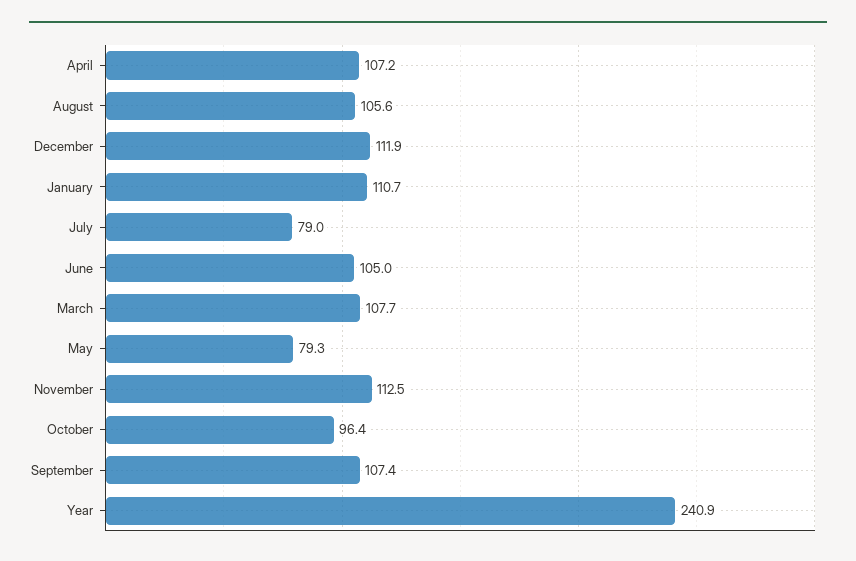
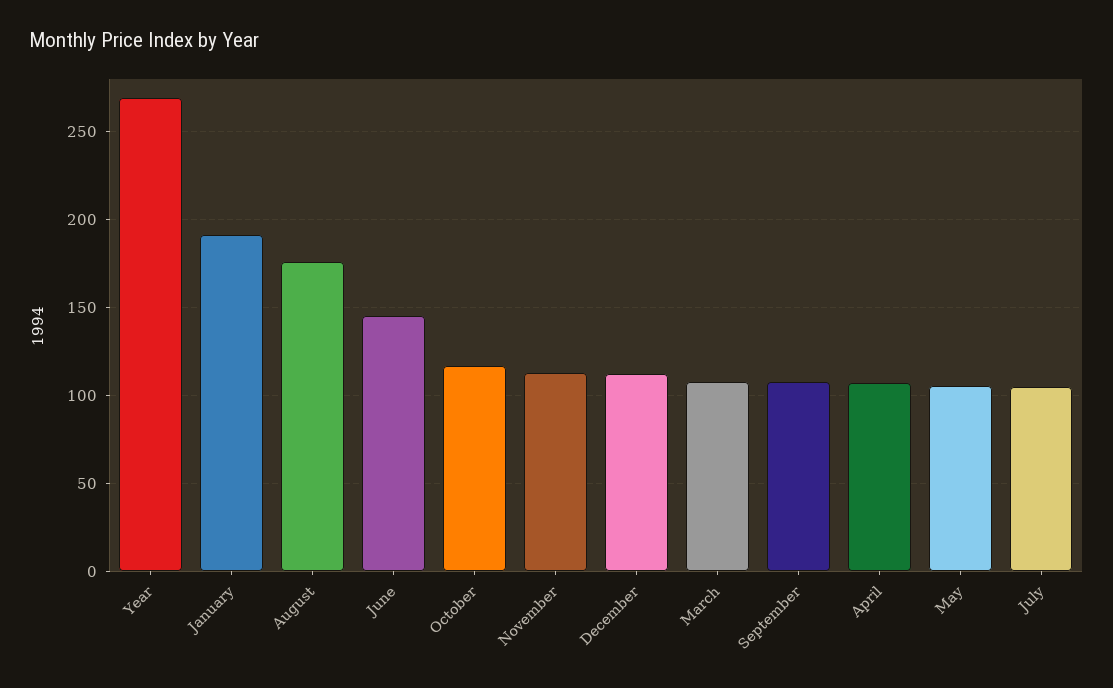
  {
    "April": 107.2,
-   "August": 105.6,
+   "August": 175,
    "December": 111.9,
-   "January": 110.7,
+   "January": 190,
-   "July": 79,
+   "July": 105,
-   "June": 105,
+   "June": 145,
    "March": 107.7,
-   "May": 79.3,
+   "May": 105,
    "November": 112.5,
-   "October": 96.4,
+   "October": 115,
    "September": 107.4,
-   "Year": 240.9
+   "Year": 270
  }

